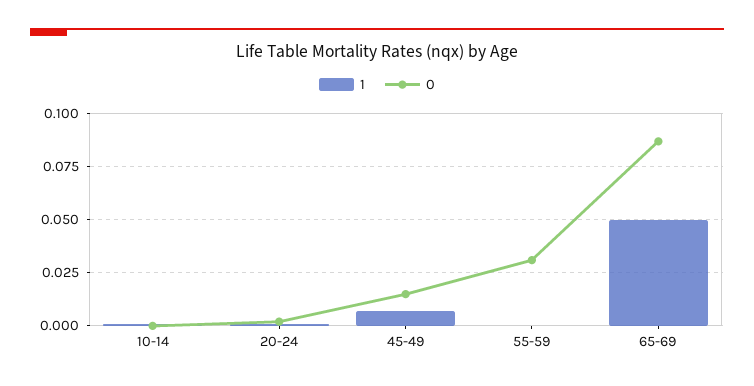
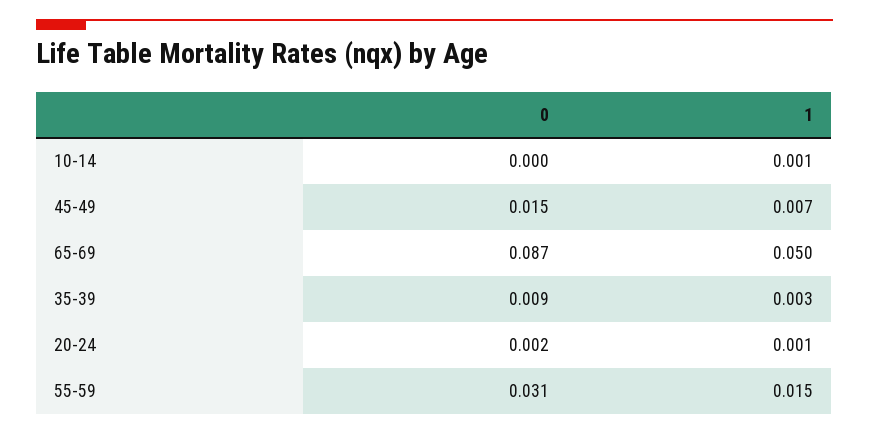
  {
    "1": {
      "10-14": 0.001,
      "20-24": 0.001,
      "45-49": 0.007,
-     "55-59": 0,
+     "55-59": 0.015,
-     "65-69": 0.05
+     "65-69": 0.05,
+     "35-39": 0.003
    },
    "0": {
      "10-14": 0,
      "20-24": 0.002,
      "45-49": 0.015,
      "55-59": 0.031,
-     "65-69": 0.087
+     "65-69": 0.087,
+     "35-39": 0.009
    }
  }

